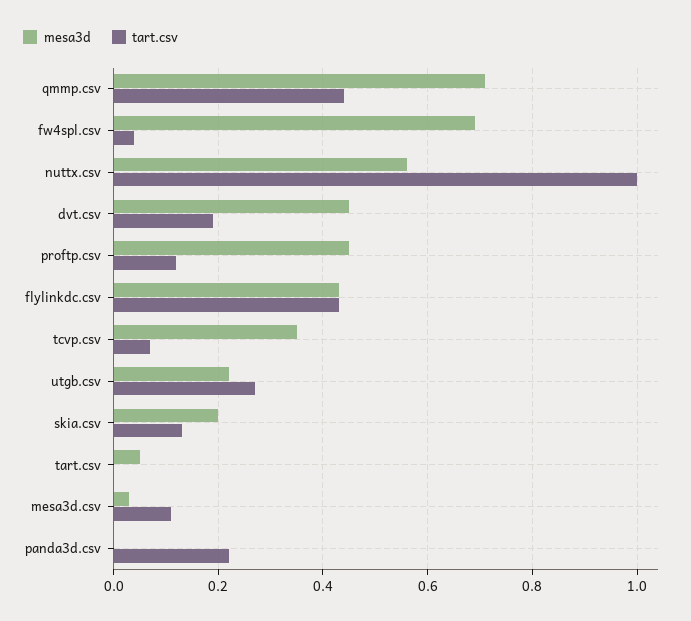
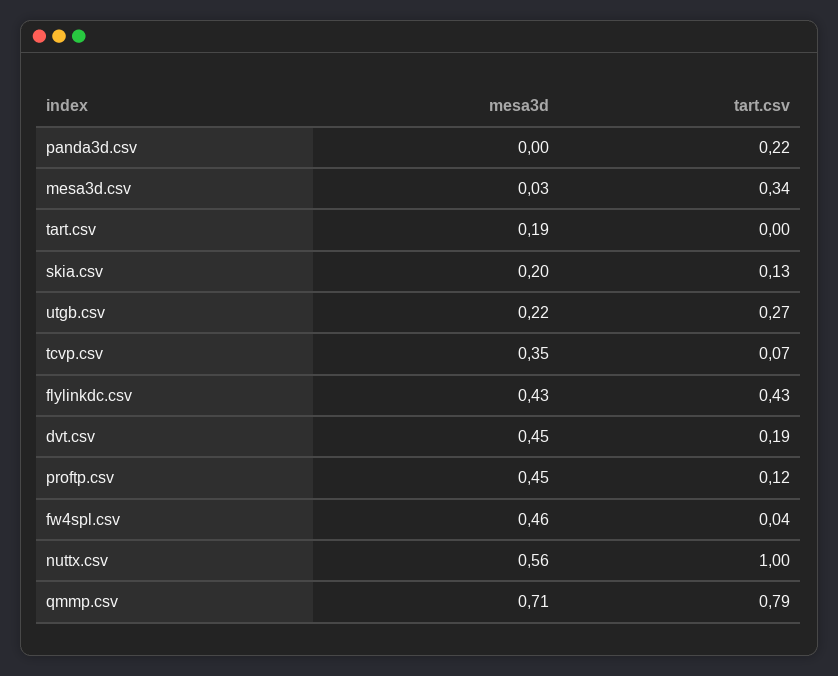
  {
    "mesa3d": {
      "qmmp.csv": 0.71,
-     "fw4spl.csv": 0.7,
+     "fw4spl.csv": 0.46,
      "nuttx.csv": 0.56,
      "dvt.csv": 0.45,
      "proftp.csv": 0.45,
      "flylinkdc.csv": 0.43,
      "tcvp.csv": 0.35,
      "utgb.csv": 0.22,
      "skia.csv": 0.2,
-     "tart.csv": 0.05,
+     "tart.csv": 0.19,
      "mesa3d.csv": 0.03,
      "panda3d.csv": 0
    },
    "tart.csv": {
-     "qmmp.csv": 0.45,
+     "qmmp.csv": 0.79,
      "fw4spl.csv": 0.04,
      "nuttx.csv": 1,
      "dvt.csv": 0.19,
      "proftp.csv": 0.12,
      "flylinkdc.csv": 0.43,
      "tcvp.csv": 0.07,
      "utgb.csv": 0.27,
      "skia.csv": 0.13,
      "tart.csv": 0,
-     "mesa3d.csv": 0.1,
+     "mesa3d.csv": 0.34,
      "panda3d.csv": 0.22
    }
  }

